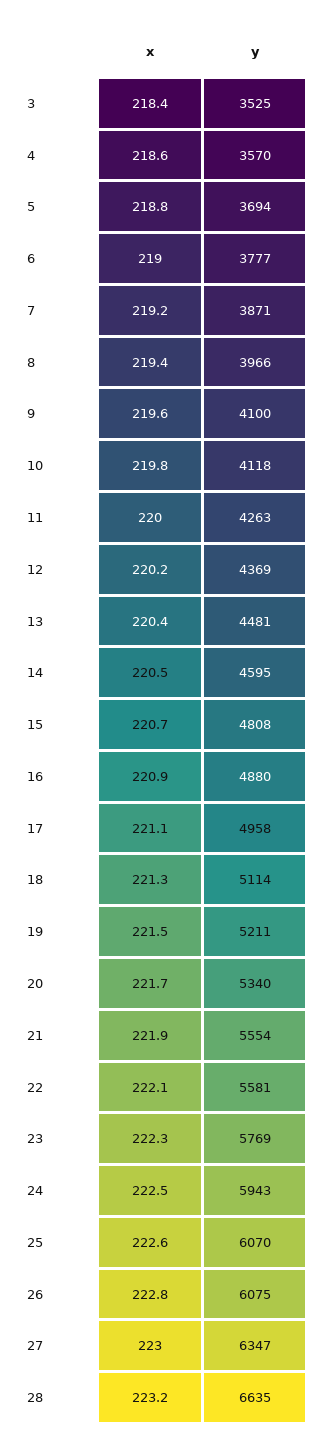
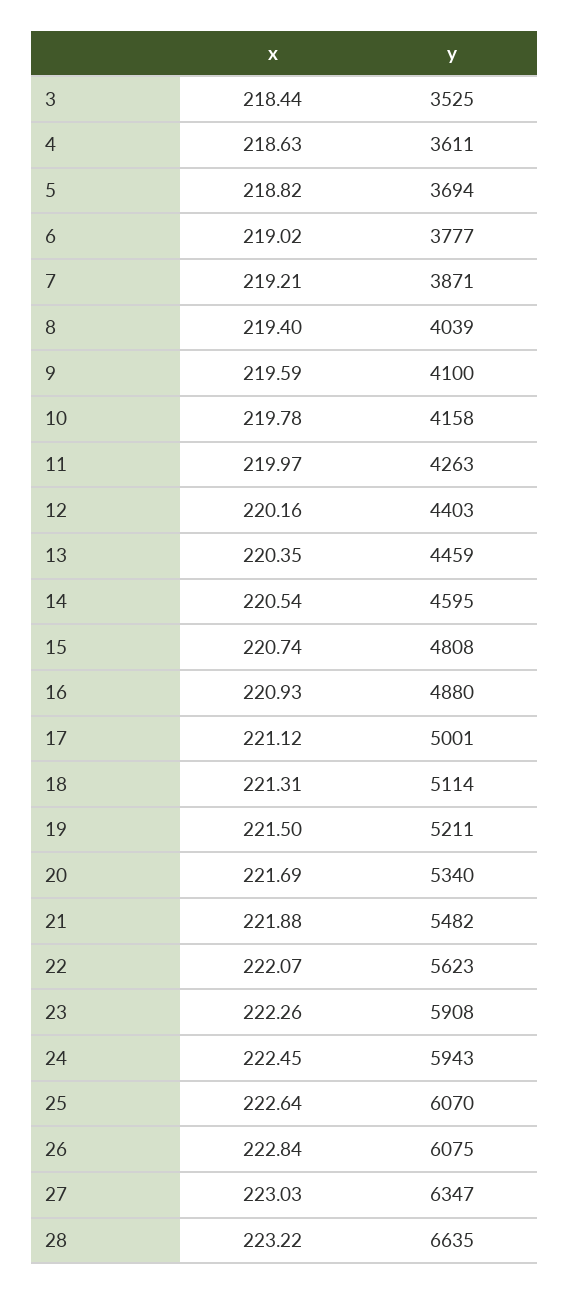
  {
    "x": {
      "3": 218.44,
      "4": 218.63,
      "5": 218.82,
      "6": 219.02,
      "7": 219.21,
      "8": 219.4,
      "9": 219.59,
      "10": 219.78,
      "11": 219.97,
      "12": 220.16,
      "13": 220.35,
      "14": 220.54,
      "15": 220.74,
      "16": 220.93,
      "17": 221.12,
      "18": 221.31,
      "19": 221.5,
      "20": 221.69,
      "21": 221.88,
      "22": 222.07,
      "23": 222.26,
      "24": 222.45,
      "25": 222.64,
      "26": 222.84,
      "27": 223.03,
      "28": 223.22
    },
    "y": {
      "3": 3525,
-     "4": 3570,
+     "4": 3611,
      "5": 3694,
      "6": 3777,
      "7": 3871,
-     "8": 3966,
+     "8": 4039,
      "9": 4100,
-     "10": 4118,
+     "10": 4158,
      "11": 4263,
-     "12": 4369,
+     "12": 4403,
-     "13": 4481,
+     "13": 4459,
      "14": 4595,
      "15": 4808,
      "16": 4880,
-     "17": 4958,
+     "17": 5001,
      "18": 5114,
      "19": 5211,
      "20": 5340,
-     "21": 5554,
+     "21": 5482,
-     "22": 5581,
+     "22": 5623,
-     "23": 5769,
+     "23": 5908,
      "24": 5943,
      "25": 6070,
      "26": 6075,
      "27": 6347,
      "28": 6635
    }
  }

